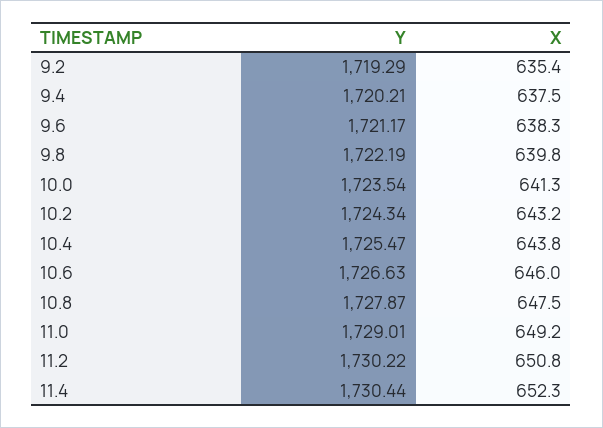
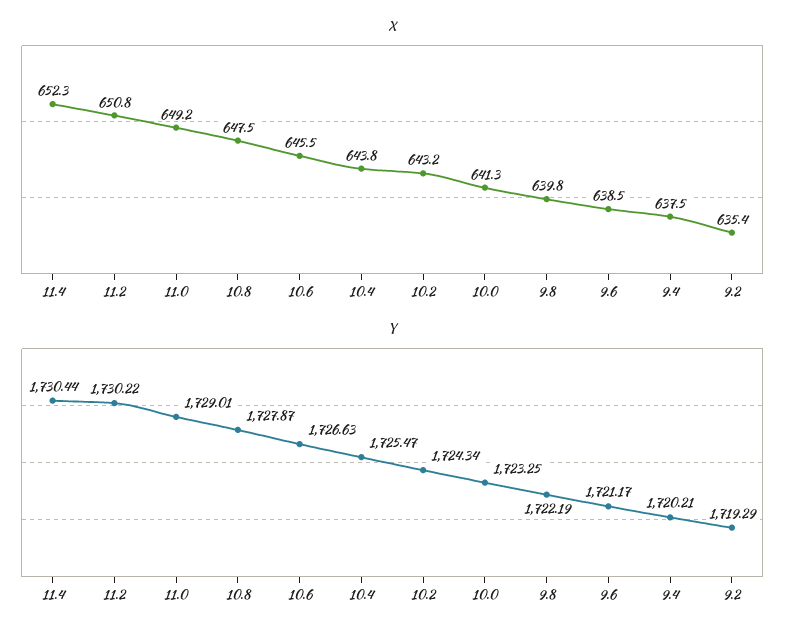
  {
    "Y": {
      "9.2": 1719.29,
      "9.4": 1720.21,
      "9.6": 1721.17,
      "9.8": 1722.19,
-     "10.0": 1723.54,
+     "10.0": 1723.25,
      "10.2": 1724.34,
      "10.4": 1725.47,
      "10.6": 1726.63,
      "10.8": 1727.87,
      "11.0": 1729.01,
      "11.2": 1730.22,
      "11.4": 1730.44
    },
    "X": {
      "9.2": 635.4,
      "9.4": 637.5,
-     "9.6": 638.3,
+     "9.6": 638.5,
      "9.8": 639.8,
      "10.0": 641.3,
      "10.2": 643.2,
      "10.4": 643.8,
-     "10.6": 646,
+     "10.6": 645.5,
      "10.8": 647.5,
      "11.0": 649.2,
      "11.2": 650.8,
      "11.4": 652.3
    }
  }

